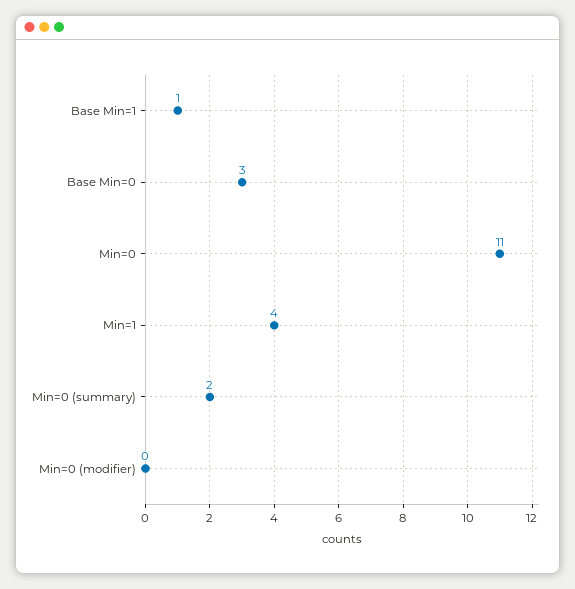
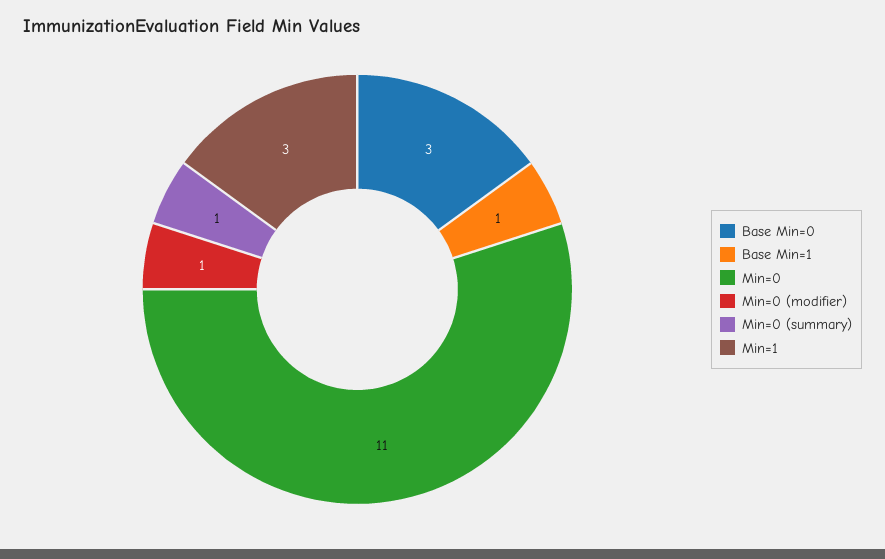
  {
    "Base Min=1": 1,
    "Base Min=0": 3,
    "Min=0": 11,
-   "Min=1": 4,
+   "Min=1": 3,
-   "Min=0 (summary)": 2,
+   "Min=0 (summary)": 1,
-   "Min=0 (modifier)": 0
+   "Min=0 (modifier)": 1
  }

